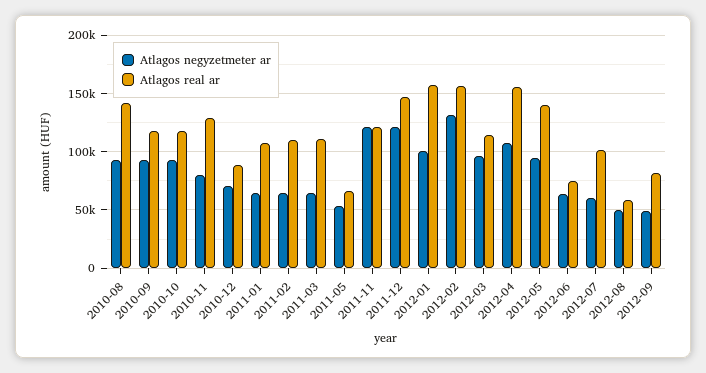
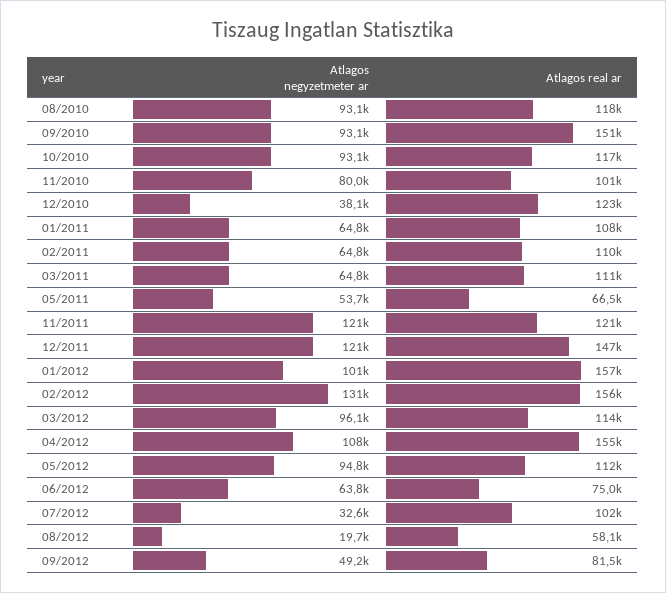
  {
    "Atlagos negyzetmeter ar": {
      "2010-08": 93100,
      "2010-09": 93100,
      "2010-10": 93100,
      "2010-11": 80000,
-     "2010-12": 70000,
+     "2010-12": 38100,
      "2011-01": 64800,
      "2011-02": 64800,
      "2011-03": 64800,
      "2011-05": 53700,
      "2011-11": 121000,
      "2011-12": 121000,
      "2012-01": 101000,
      "2012-02": 131000,
      "2012-03": 96100,
      "2012-04": 108000,
      "2012-05": 94800,
      "2012-06": 63800,
-     "2012-07": 60000,
+     "2012-07": 32600,
-     "2012-08": 50000,
+     "2012-08": 19700,
      "2012-09": 49200
    },
    "Atlagos real ar": {
-     "2010-08": 140000,
+     "2010-08": 118000,
-     "2010-09": 120000,
+     "2010-09": 151000,
      "2010-10": 117000,
-     "2010-11": 130000,
+     "2010-11": 101000,
-     "2010-12": 90000,
+     "2010-12": 123000,
      "2011-01": 108000,
      "2011-02": 110000,
      "2011-03": 111000,
      "2011-05": 66500,
      "2011-11": 121000,
      "2011-12": 147000,
      "2012-01": 157000,
      "2012-02": 156000,
      "2012-03": 114000,
      "2012-04": 155000,
-     "2012-05": 140000,
+     "2012-05": 112000,
      "2012-06": 75000,
      "2012-07": 102000,
      "2012-08": 58100,
      "2012-09": 81500
    }
  }

